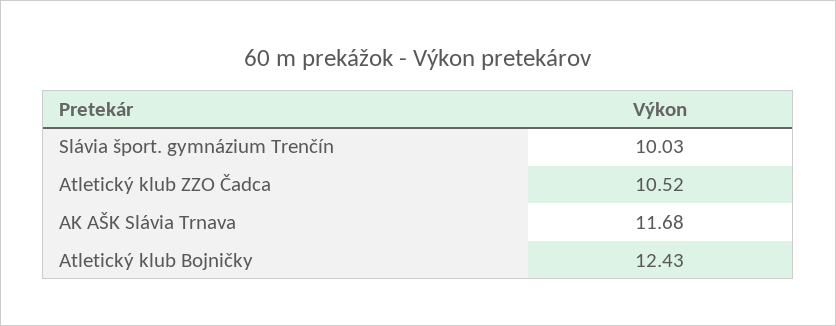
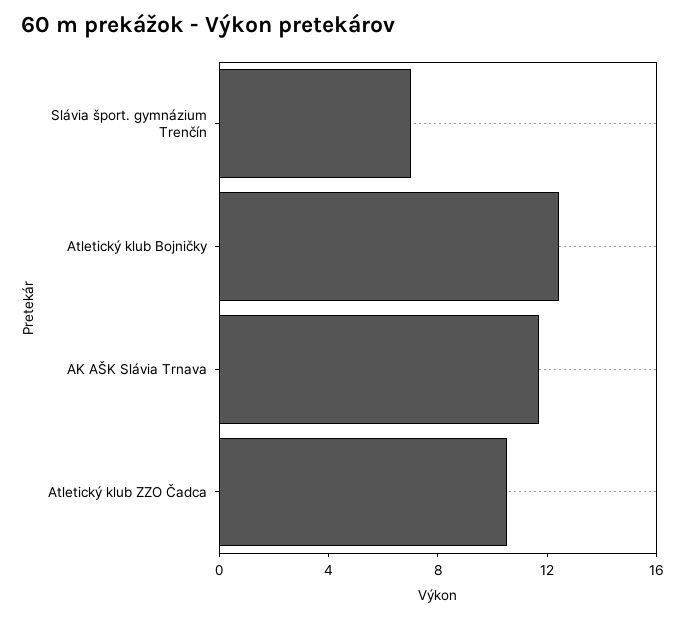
  {
-   "Slávia šport. gymnázium Trenčín": 10.03,
+   "Slávia šport. gymnázium Trenčín": 7,
    "Atletický klub ZZO Čadca": 10.52,
    "AK AŠK Slávia Trnava": 11.68,
    "Atletický klub Bojničky": 12.43
  }

